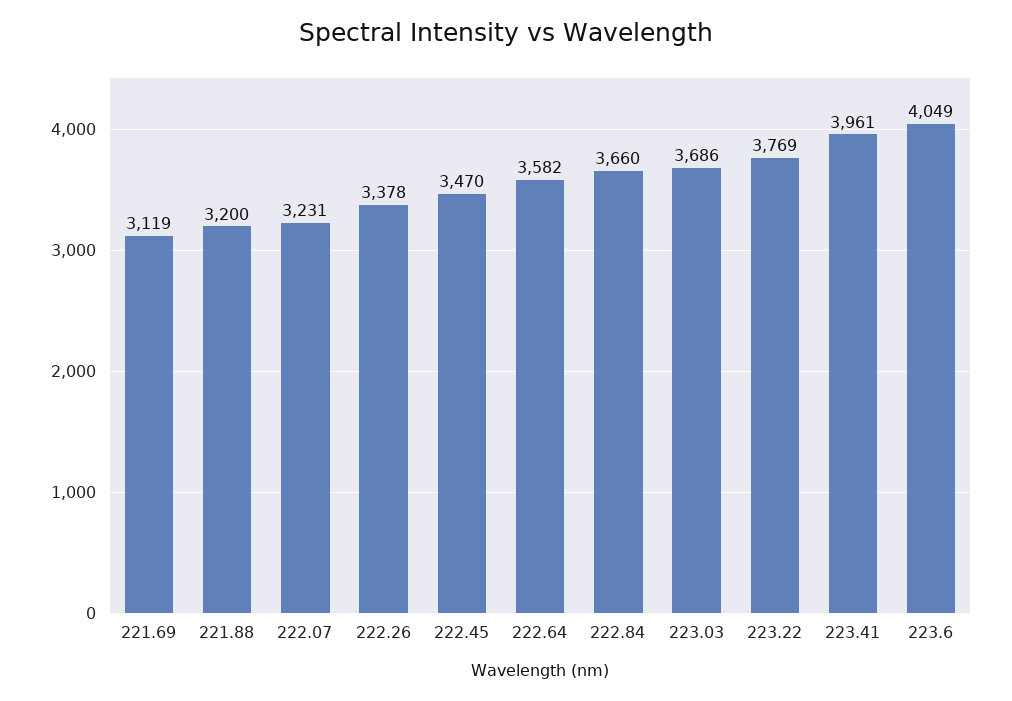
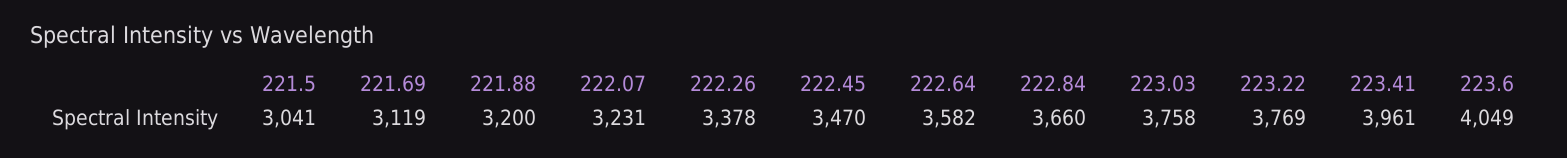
  {
    "221.69": 3119,
    "221.88": 3200,
    "222.07": 3231,
    "222.26": 3378,
    "222.45": 3470,
    "222.64": 3582,
    "222.84": 3660,
-   "223.03": 3686,
+   "223.03": 3758,
    "223.22": 3769,
    "223.41": 3961,
-   "223.6": 4049
+   "223.6": 4049,
+   "221.5": 3041
  }

